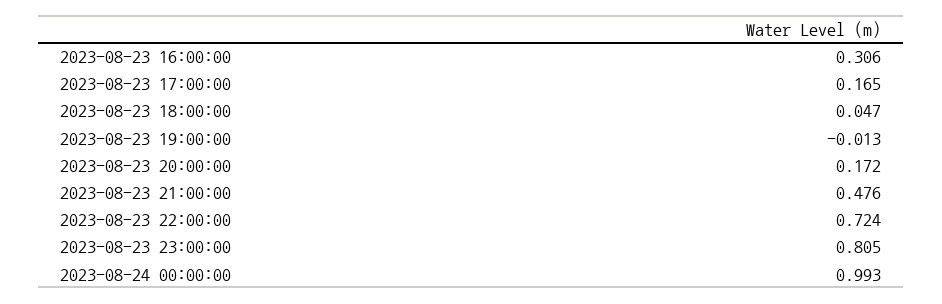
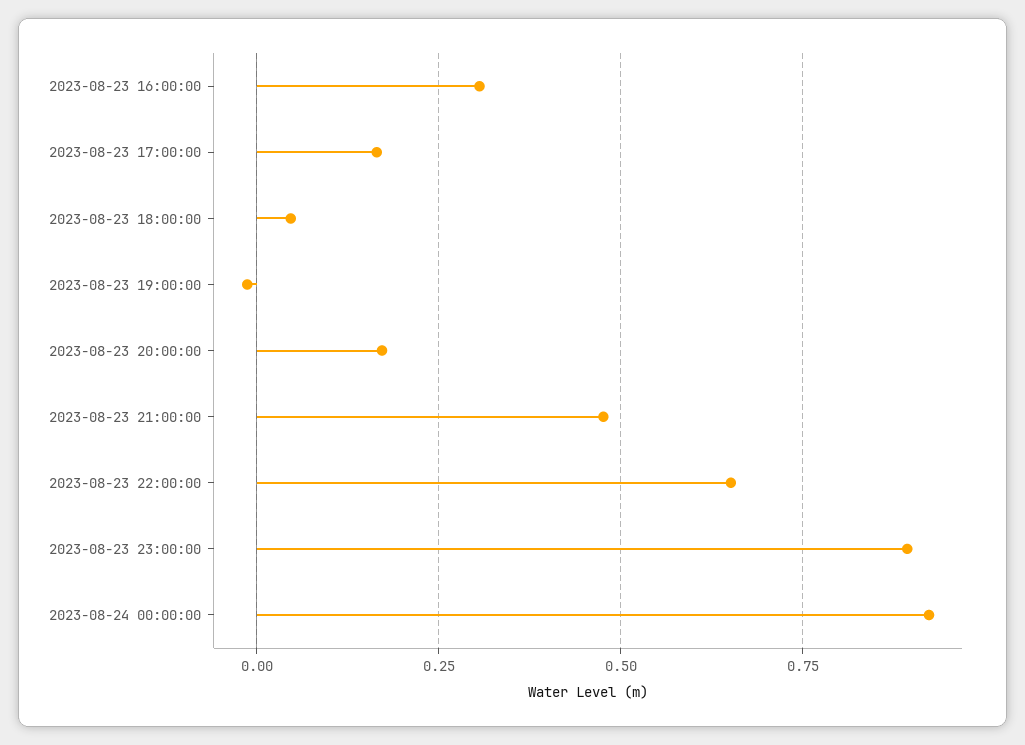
  {
    "2023-08-23 16:00:00": 0.306,
    "2023-08-23 17:00:00": 0.165,
    "2023-08-23 18:00:00": 0.047,
    "2023-08-23 19:00:00": -0.013,
    "2023-08-23 20:00:00": 0.172,
    "2023-08-23 21:00:00": 0.476,
-   "2023-08-23 22:00:00": 0.724,
+   "2023-08-23 22:00:00": 0.65,
-   "2023-08-23 23:00:00": 0.805,
+   "2023-08-23 23:00:00": 0.9,
-   "2023-08-24 00:00:00": 0.993
+   "2023-08-24 00:00:00": 0.925
  }

